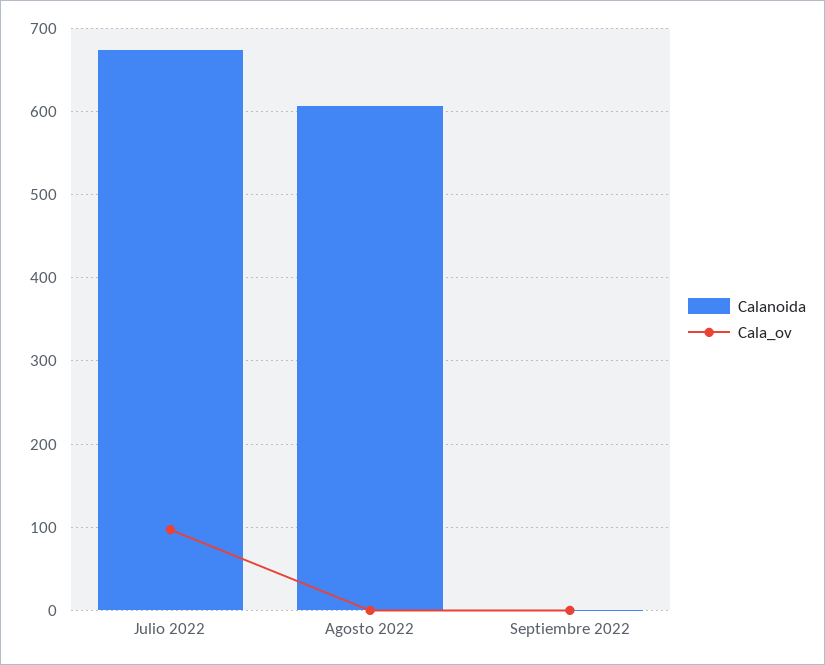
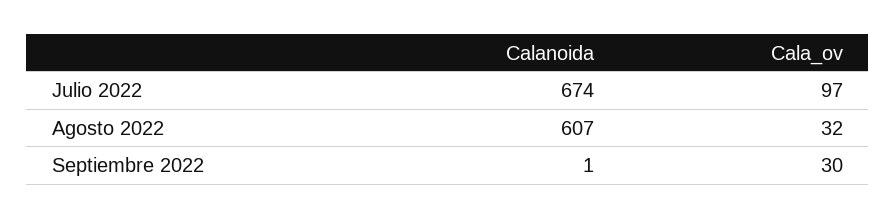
  {
    "Calanoida": {
      "Julio 2022": 674,
      "Agosto 2022": 607,
      "Septiembre 2022": 1
    },
    "Cala_ov": {
      "Julio 2022": 97,
-     "Agosto 2022": 0,
+     "Agosto 2022": 32,
-     "Septiembre 2022": 0
+     "Septiembre 2022": 30
    }
  }

